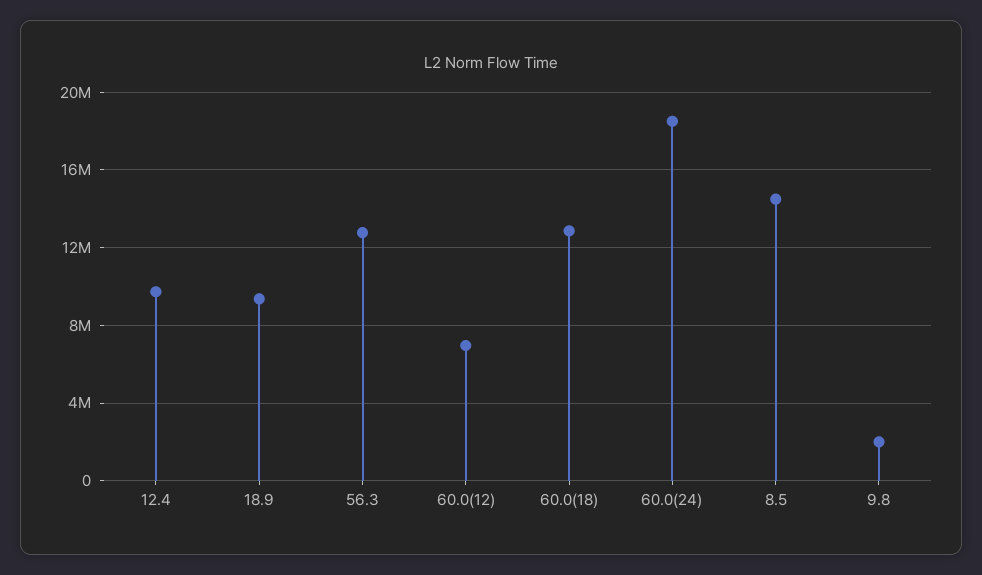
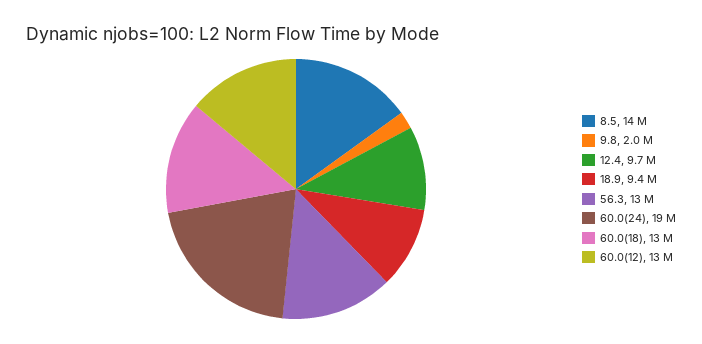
  {
    "12.4": 9700000,
    "18.9": 9400000,
    "56.3": 13000000,
-   "60.0(12)": 7000000,
+   "60.0(12)": 13000000,
    "60.0(18)": 13000000,
    "60.0(24)": 19000000,
    "8.5": 14000000,
    "9.8": 2000000
  }

